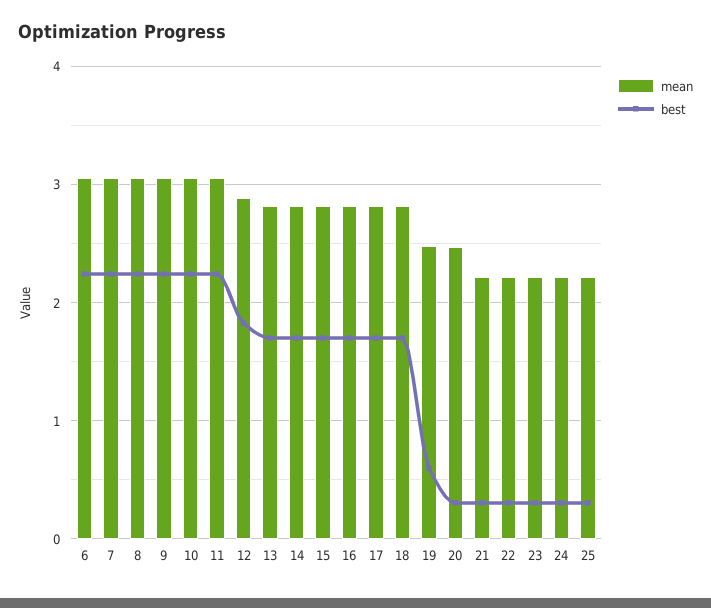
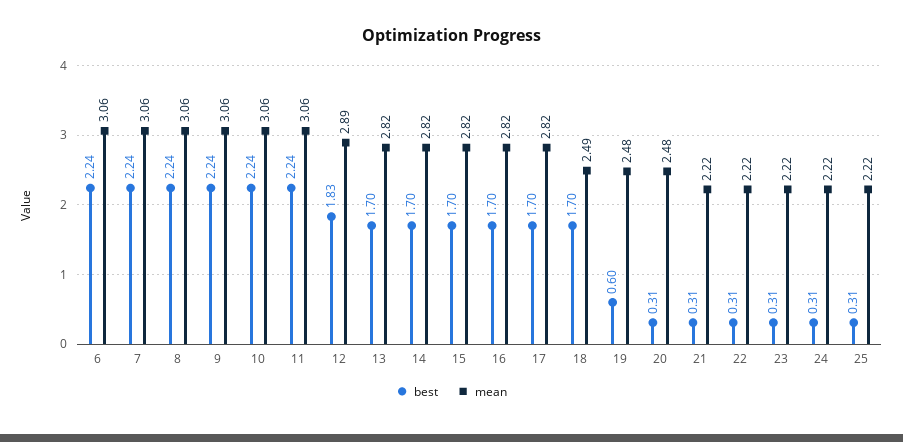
  {
    "mean": {
      "6": 3.06,
      "7": 3.06,
      "8": 3.06,
      "9": 3.06,
      "10": 3.06,
      "11": 3.06,
      "12": 2.89,
      "13": 2.82,
      "14": 2.82,
      "15": 2.82,
      "16": 2.82,
      "17": 2.82,
-     "18": 2.8,
+     "18": 2.49,
      "19": 2.48,
      "20": 2.48,
      "21": 2.22,
      "22": 2.22,
      "23": 2.22,
      "24": 2.22,
      "25": 2.22
    },
    "best": {
      "6": 2.24,
      "7": 2.24,
      "8": 2.24,
      "9": 2.24,
      "10": 2.24,
      "11": 2.24,
      "12": 1.83,
      "13": 1.7,
      "14": 1.7,
      "15": 1.7,
      "16": 1.7,
      "17": 1.7,
      "18": 1.7,
      "19": 0.6,
      "20": 0.31,
      "21": 0.31,
      "22": 0.31,
      "23": 0.31,
      "24": 0.31,
      "25": 0.31
    }
  }

